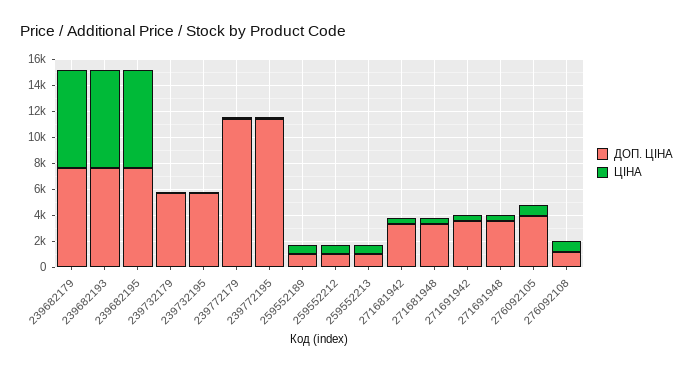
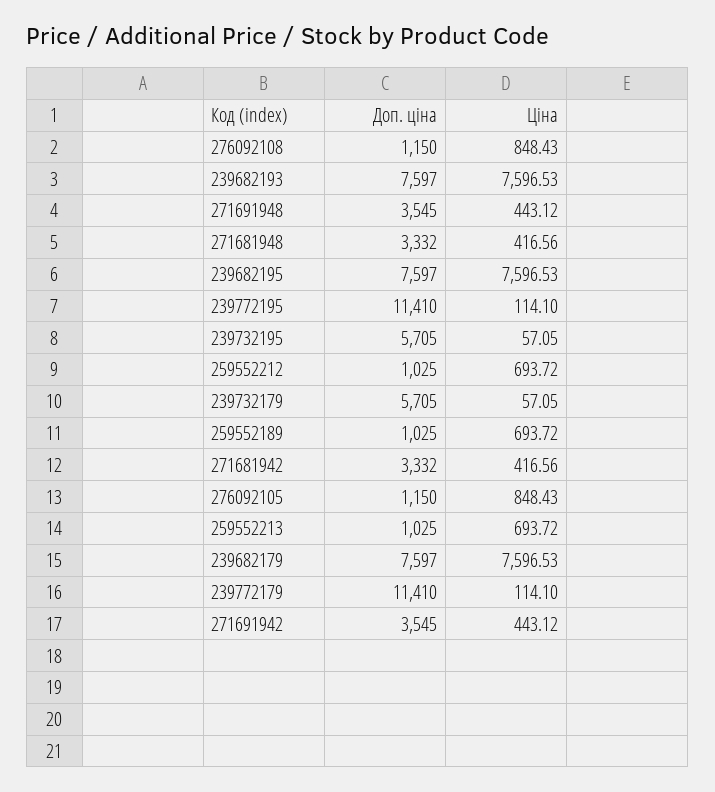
  {
    "ДОП. ЦІНА": {
      "239682179": 7597,
      "239682193": 7597,
      "239682195": 7597,
      "239732179": 5705,
      "239732195": 5705,
      "239772179": 11410,
      "239772195": 11410,
      "259552189": 1025,
      "259552212": 1025,
      "259552213": 1025,
      "271681942": 3332,
      "271681948": 3332,
      "271691942": 3545,
      "271691948": 3545,
-     "276092105": 4000,
+     "276092105": 1150,
      "276092108": 1150
    },
    "ЦІНА": {
      "239682179": 7596.53,
      "239682193": 7596.53,
      "239682195": 7596.53,
      "239732179": 57.05,
      "239732195": 57.05,
      "239772179": 114.1,
      "239772195": 114.1,
      "259552189": 693.72,
      "259552212": 693.72,
      "259552213": 693.72,
      "271681942": 416.56,
      "271681948": 416.56,
      "271691942": 443.12,
      "271691948": 443.12,
      "276092105": 848.43,
      "276092108": 848.43
    }
  }

